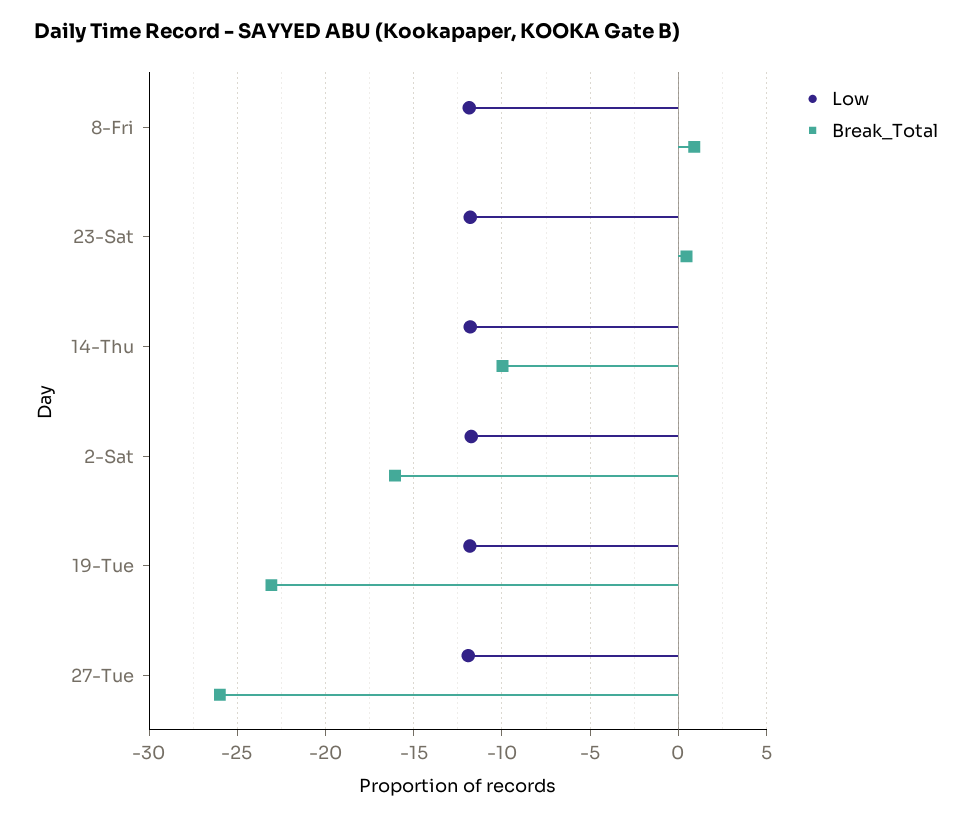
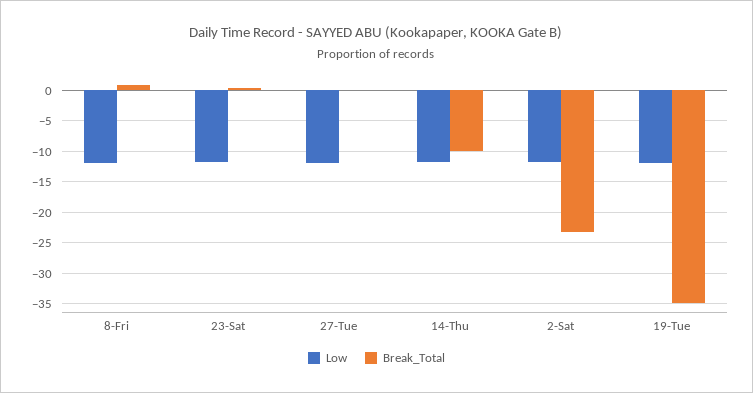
  {
    "Low": {
      "8-Fri": -12,
      "23-Sat": -12,
      "14-Thu": -12,
      "2-Sat": -11.5,
      "19-Tue": -12,
      "27-Tue": -12
    },
    "Break_Total": {
      "8-Fri": 1,
      "23-Sat": 0.5,
      "14-Thu": -10,
-     "2-Sat": -16,
+     "2-Sat": -23,
-     "19-Tue": -23,
+     "19-Tue": -35,
-     "27-Tue": -26
+     "27-Tue": 0
    }
  }

